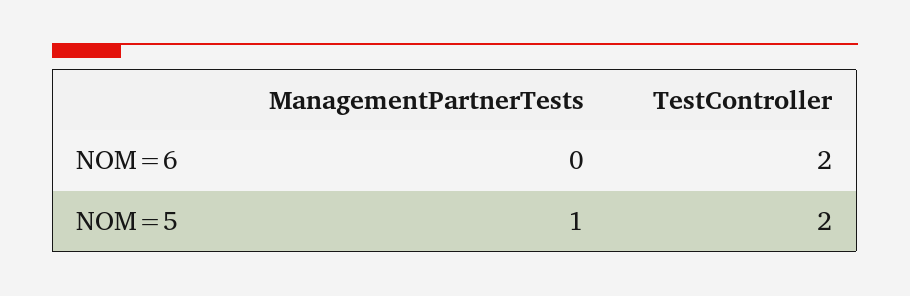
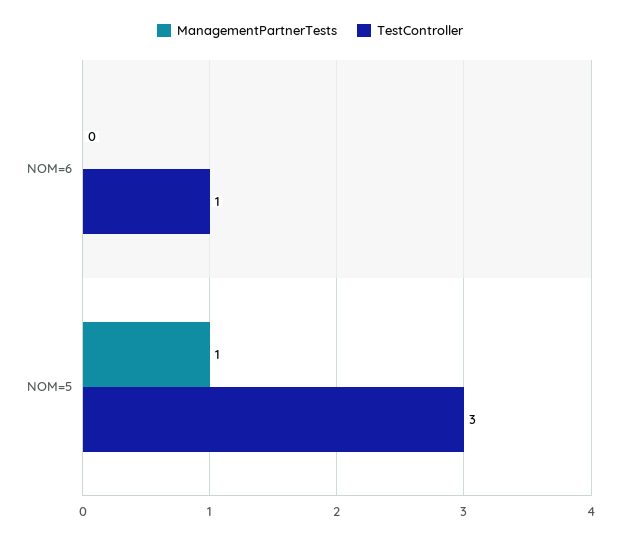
  {
    "ManagementPartnerTests": {
      "NOM=6": 0,
      "NOM=5": 1
    },
    "TestController": {
-     "NOM=6": 2,
+     "NOM=6": 1,
-     "NOM=5": 2
+     "NOM=5": 3
    }
  }

